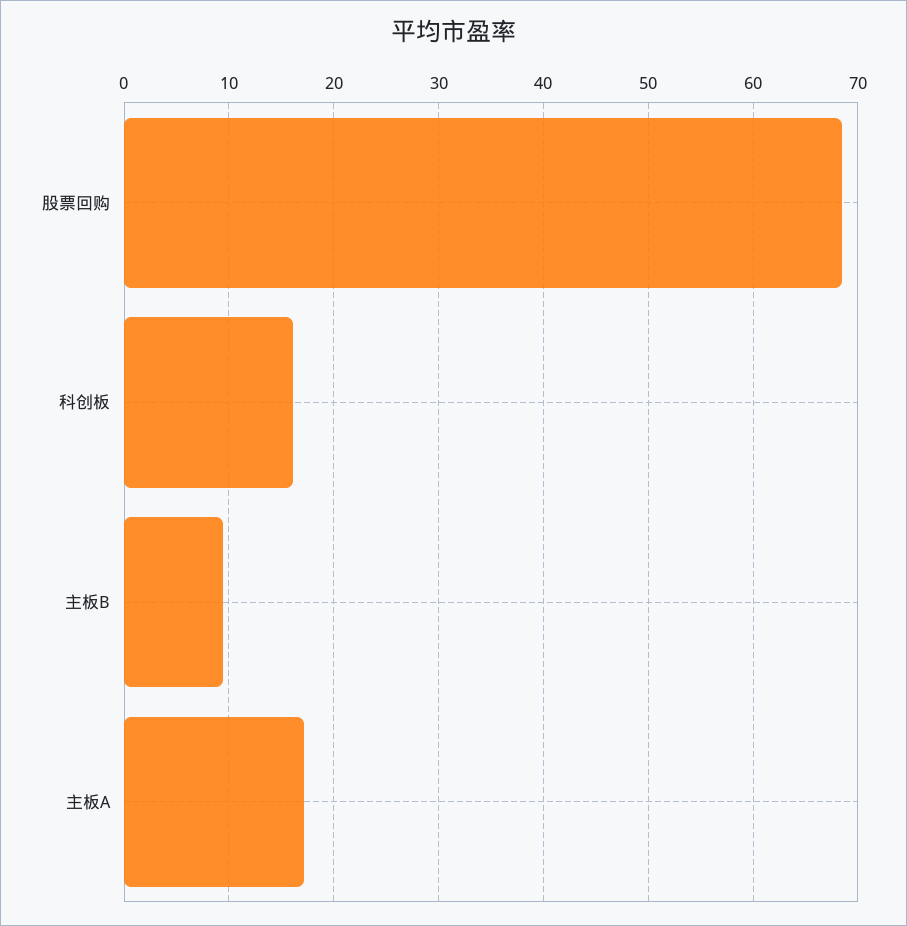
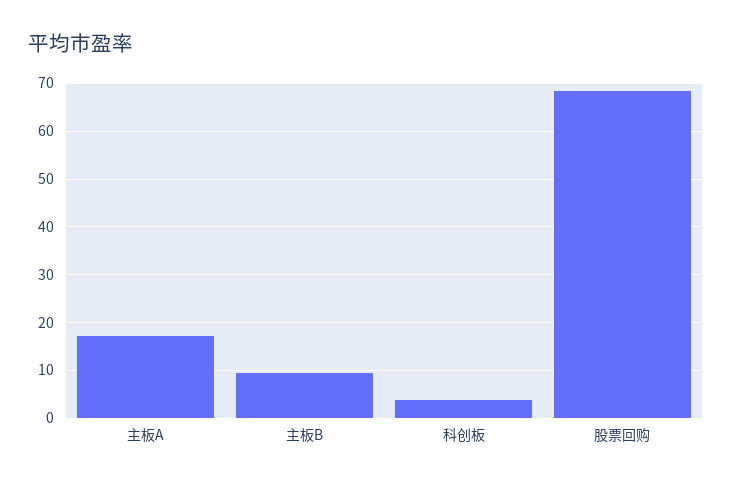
  {
    "股票回购": 68,
-   "科创板": 16,
+   "科创板": 4,
    "主板B": 9,
    "主板A": 17
  }

